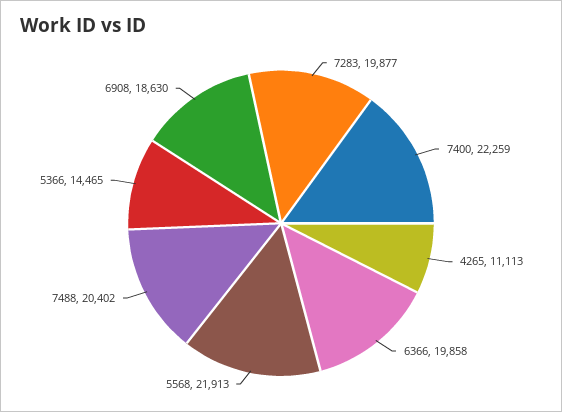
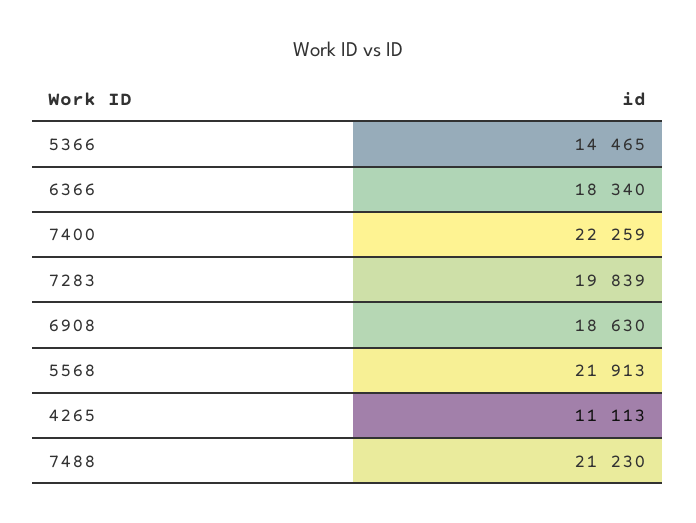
  {
-   "7283": 19877,
+   "7283": 19839,
    "7400": 22259,
    "4265": 11113,
-   "6366": 19858,
+   "6366": 18340,
    "5568": 21913,
-   "7488": 20402,
+   "7488": 21230,
    "5366": 14465,
    "6908": 18630
  }

